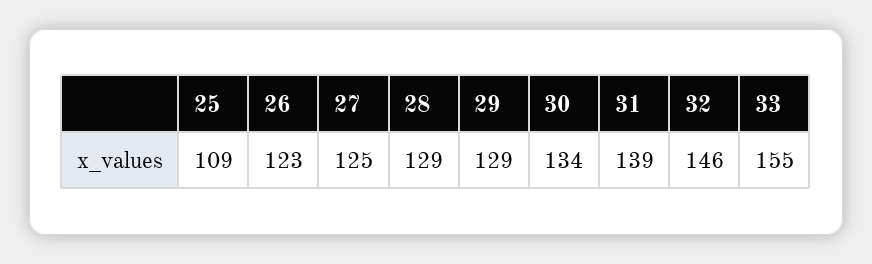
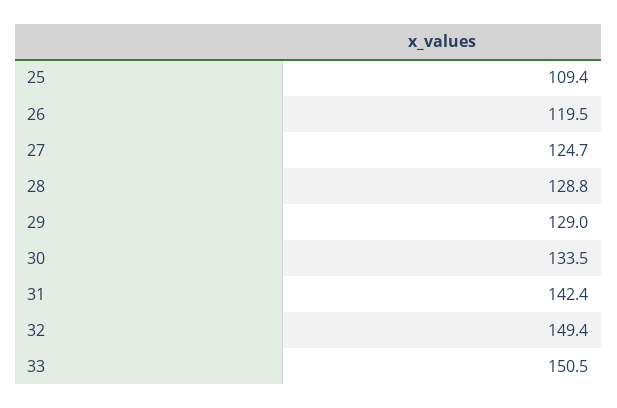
  {
    "25": 109.4,
-   "26": 123,
+   "26": 119.5,
    "27": 124.7,
    "28": 128.8,
    "29": 129,
    "30": 133.5,
-   "31": 139,
+   "31": 142.4,
-   "32": 146,
+   "32": 149.4,
-   "33": 155
+   "33": 150.5
  }

